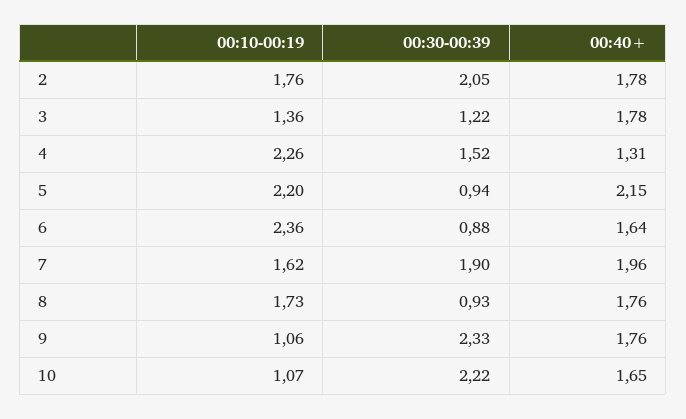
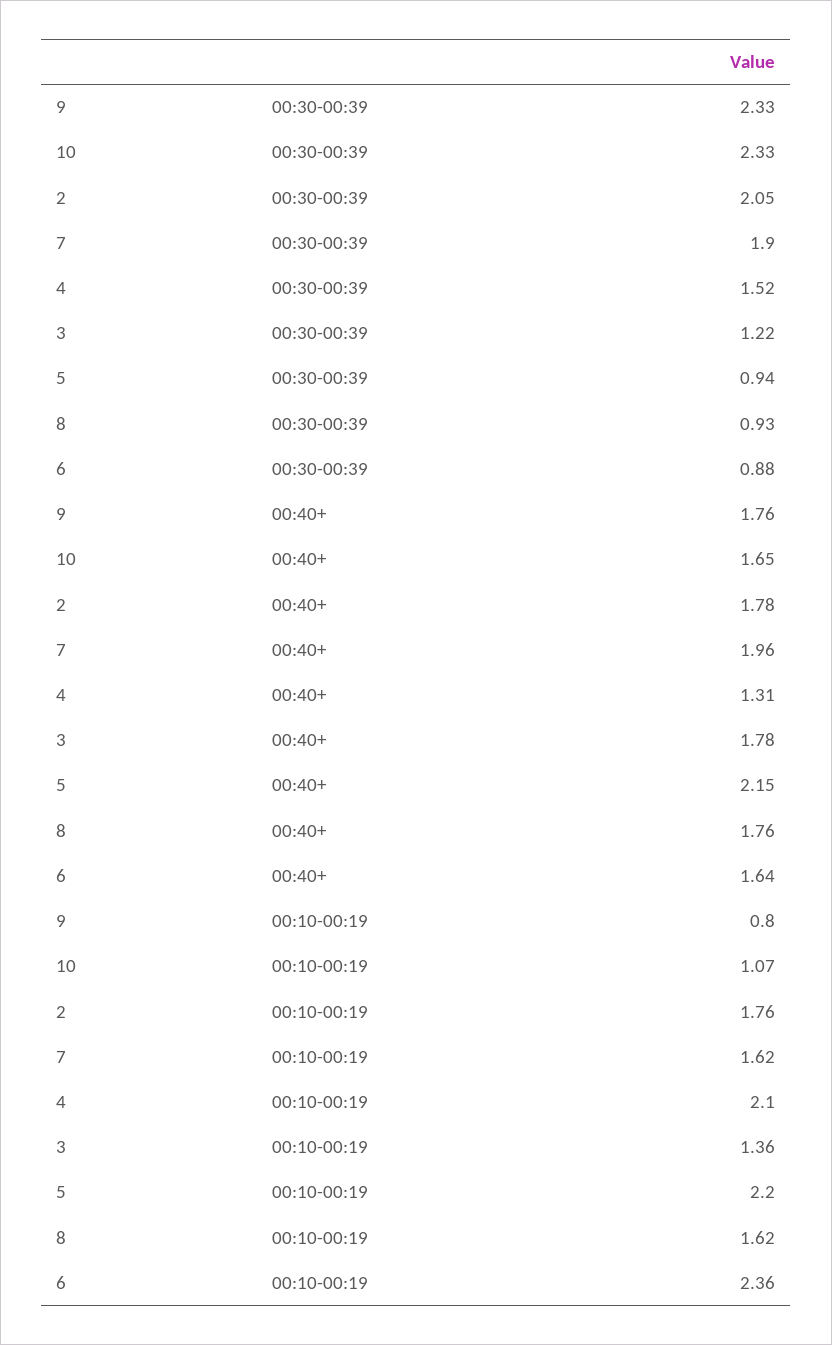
  {
    "00:10-00:19": {
      "2": 1.76,
      "3": 1.36,
-     "4": 2.26,
+     "4": 2.1,
      "5": 2.2,
      "6": 2.36,
      "7": 1.62,
-     "8": 1.73,
+     "8": 1.62,
-     "9": 1.06,
+     "9": 0.8,
      "10": 1.07
    },
    "00:30-00:39": {
      "2": 2.05,
      "3": 1.22,
      "4": 1.52,
      "5": 0.94,
      "6": 0.88,
      "7": 1.9,
      "8": 0.93,
      "9": 2.33,
-     "10": 2.22
+     "10": 2.33
    },
    "00:40+": {
      "2": 1.78,
      "3": 1.78,
      "4": 1.31,
      "5": 2.15,
      "6": 1.64,
      "7": 1.96,
      "8": 1.76,
      "9": 1.76,
      "10": 1.65
    }
  }

